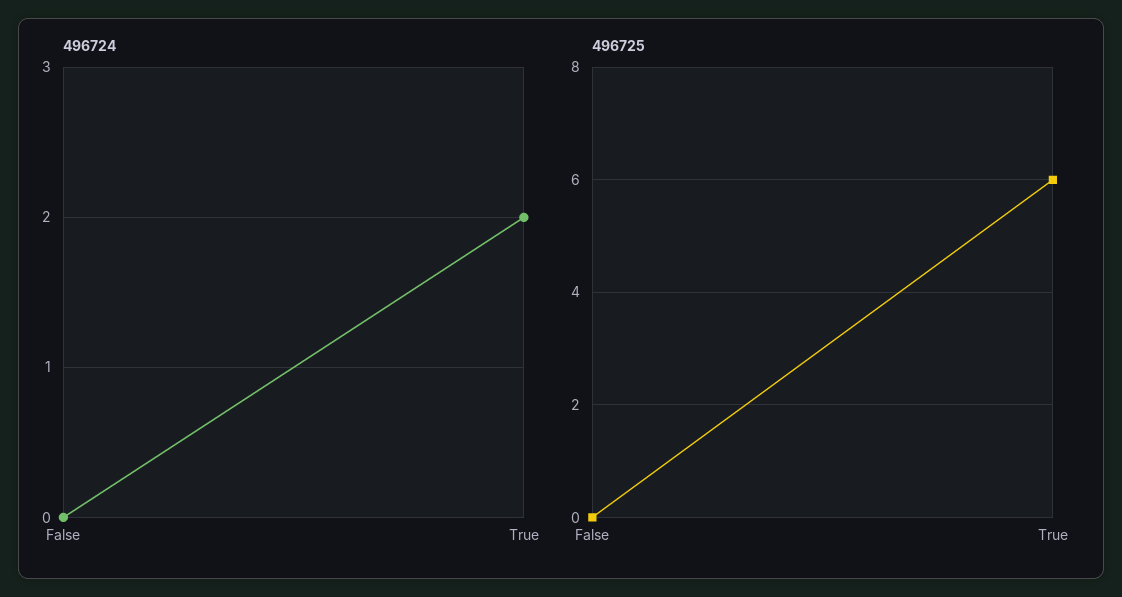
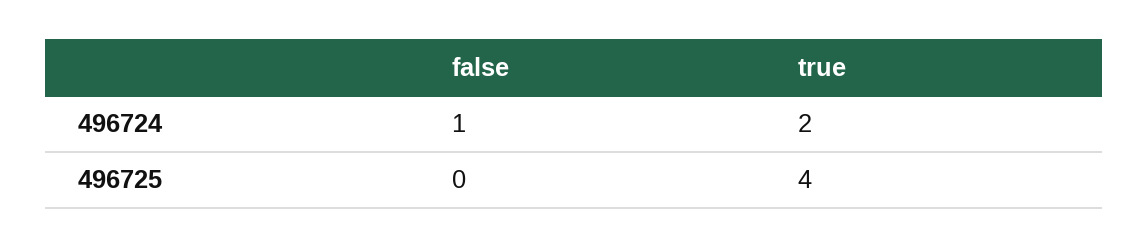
  {
    "496724": {
-     "False": 0,
+     "False": 1,
      "True": 2
    },
    "496725": {
      "False": 0,
-     "True": 6
+     "True": 4
    }
  }

